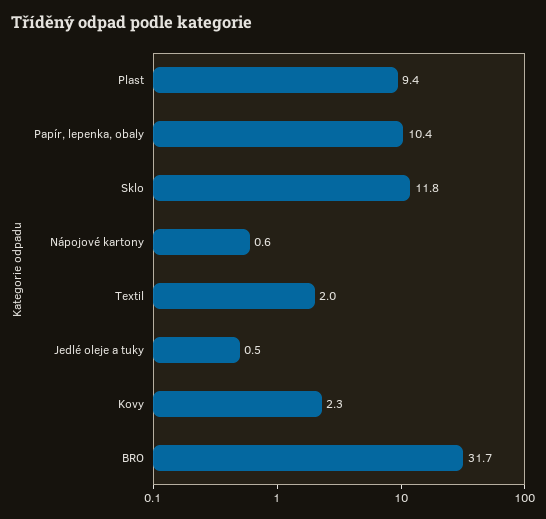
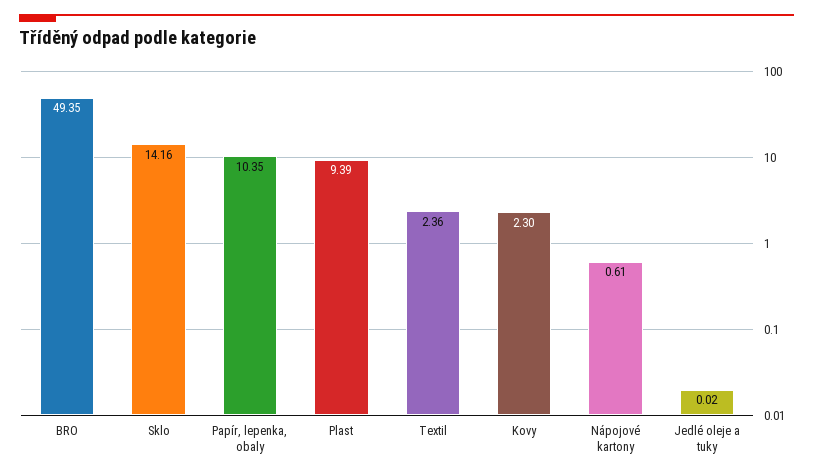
  {
    "Plast": 9.39,
    "Papír, lepenka, obaly": 10.35,
-   "Sklo": 11.8,
+   "Sklo": 14.16,
    "Nápojové kartony": 0.61,
-   "Textil": 2,
+   "Textil": 2.36,
-   "Jedlé oleje a tuky": 0.5,
+   "Jedlé oleje a tuky": 0.02,
    "Kovy": 2.3,
-   "BRO": 31.7
+   "BRO": 49.35
  }

